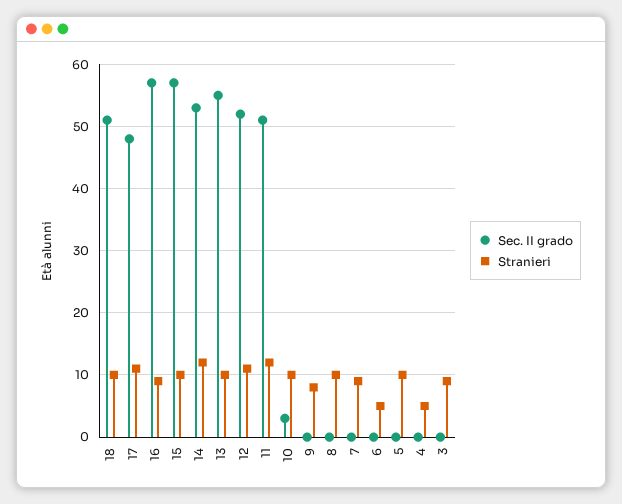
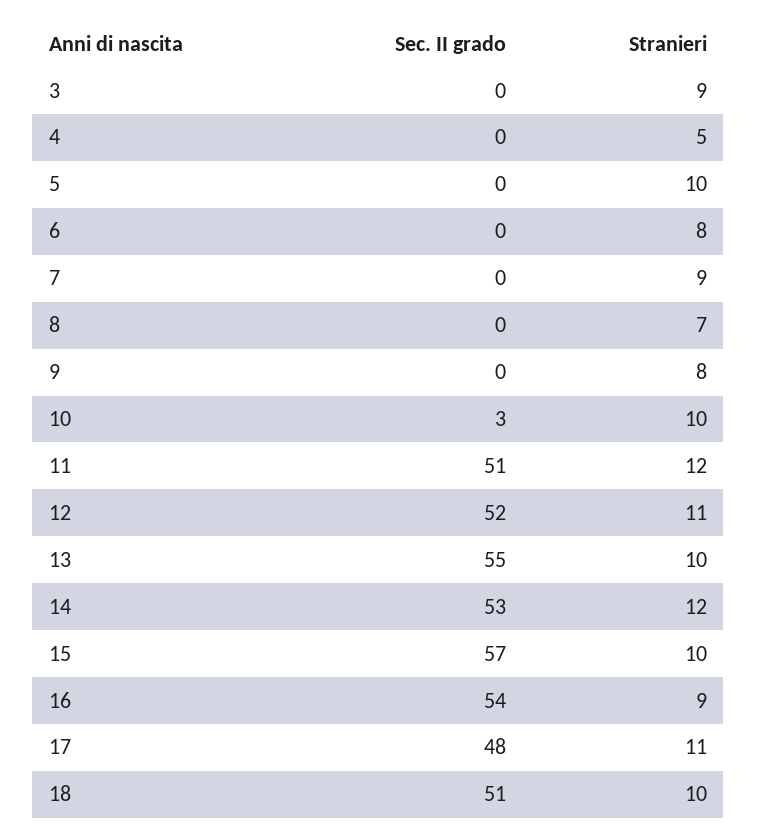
  {
    "Sec. II grado": {
      "18": 51,
      "17": 48,
-     "16": 57,
+     "16": 54,
      "15": 57,
      "14": 53,
      "13": 55,
      "12": 52,
      "11": 51,
      "10": 3,
      "9": 0,
      "8": 0,
      "7": 0,
      "6": 0,
      "5": 0,
      "4": 0,
      "3": 0
    },
    "Stranieri": {
      "18": 10,
      "17": 11,
      "16": 9,
      "15": 10,
      "14": 12,
      "13": 10,
      "12": 11,
      "11": 12,
      "10": 10,
      "9": 8,
-     "8": 10,
+     "8": 7,
      "7": 9,
-     "6": 5,
+     "6": 8,
      "5": 10,
      "4": 5,
      "3": 9
    }
  }

